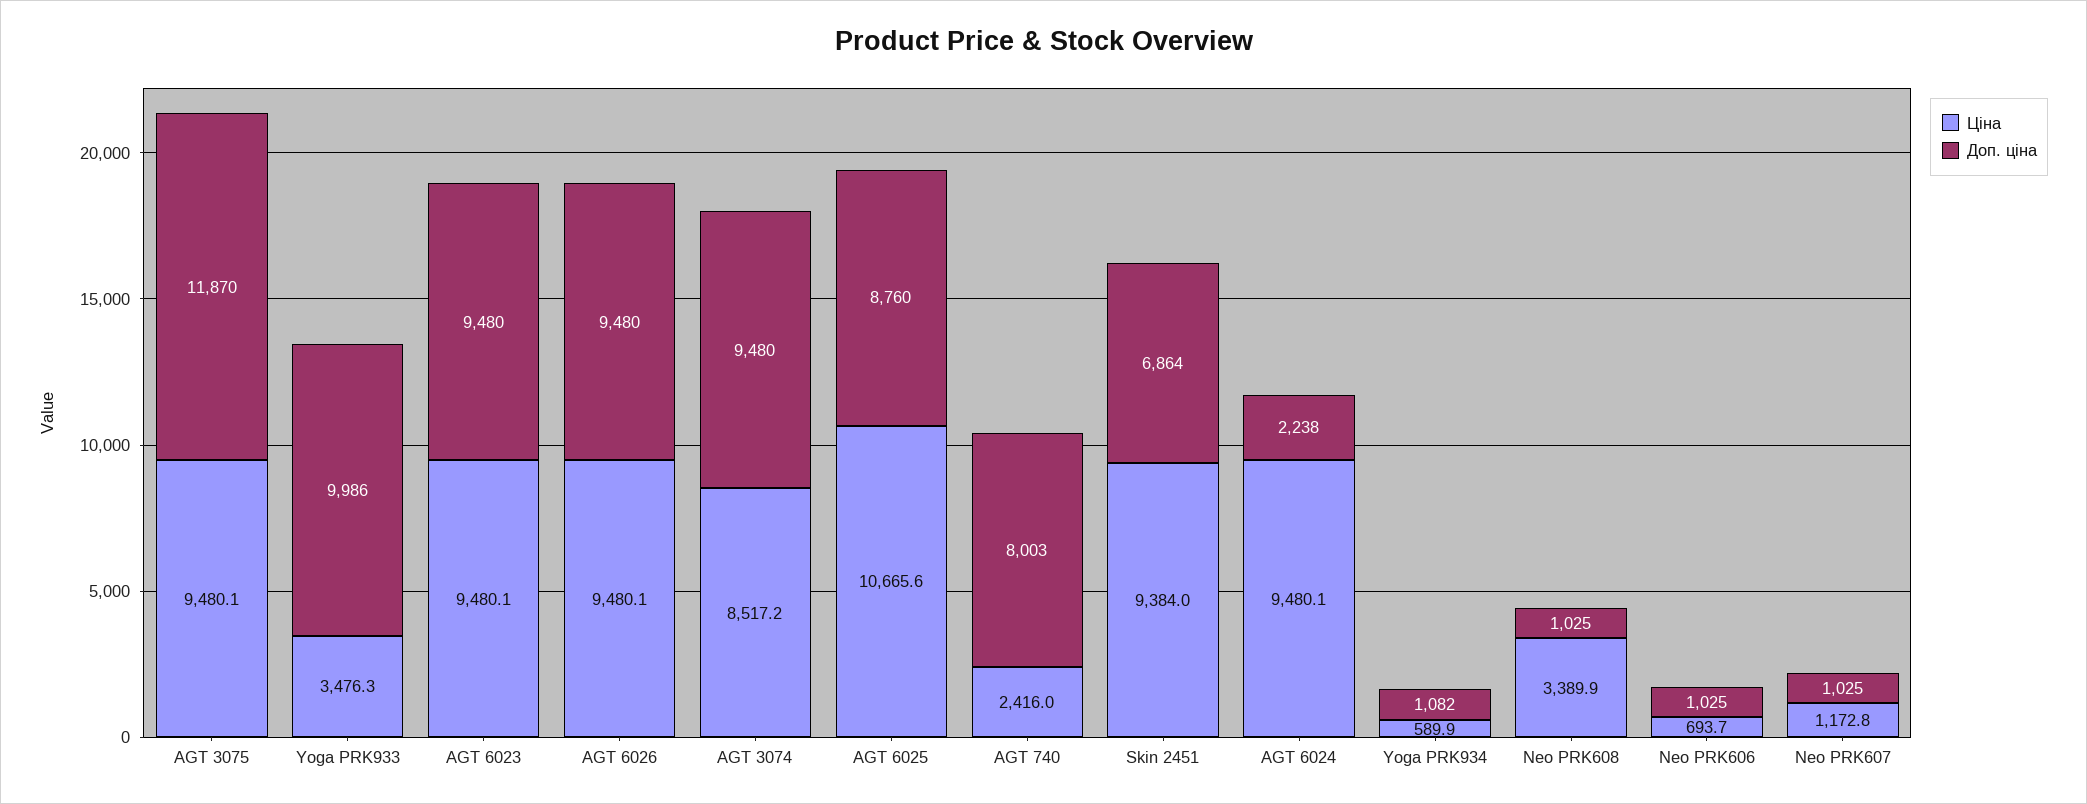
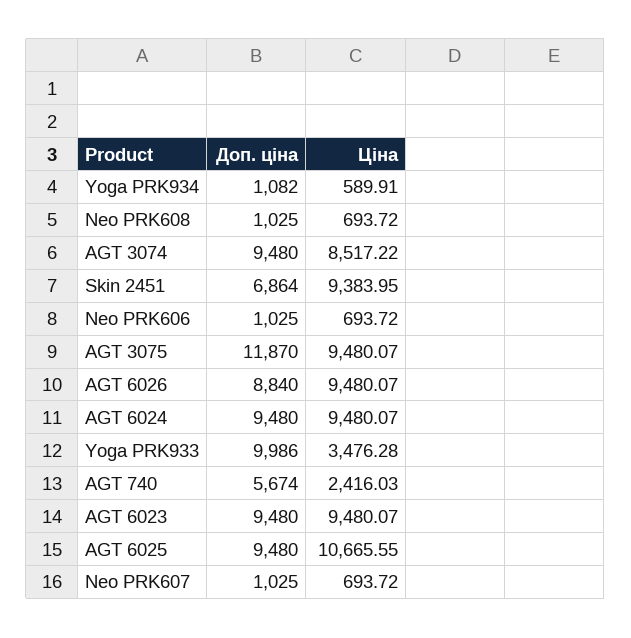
  {
    "Ціна": {
      "AGT 3075": 9480.07,
      "Yoga PRK933": 3476.28,
      "AGT 6023": 9480.07,
      "AGT 6026": 9480.07,
      "AGT 3074": 8517.22,
      "AGT 6025": 10665.55,
      "AGT 740": 2416.03,
      "Skin 2451": 9383.95,
      "AGT 6024": 9480.07,
      "Yoga PRK934": 589.91,
-     "Neo PRK608": 3389.9,
+     "Neo PRK608": 693.72,
      "Neo PRK606": 693.72,
-     "Neo PRK607": 1172.8
+     "Neo PRK607": 693.72
    },
    "Доп. ціна": {
      "AGT 3075": 11870,
      "Yoga PRK933": 9986,
      "AGT 6023": 9480,
-     "AGT 6026": 9480,
+     "AGT 6026": 8840,
      "AGT 3074": 9480,
-     "AGT 6025": 8760,
+     "AGT 6025": 9480,
-     "AGT 740": 8003,
+     "AGT 740": 5674,
      "Skin 2451": 6864,
-     "AGT 6024": 2238,
+     "AGT 6024": 9480,
      "Yoga PRK934": 1082,
      "Neo PRK608": 1025,
      "Neo PRK606": 1025,
      "Neo PRK607": 1025
    }
  }

